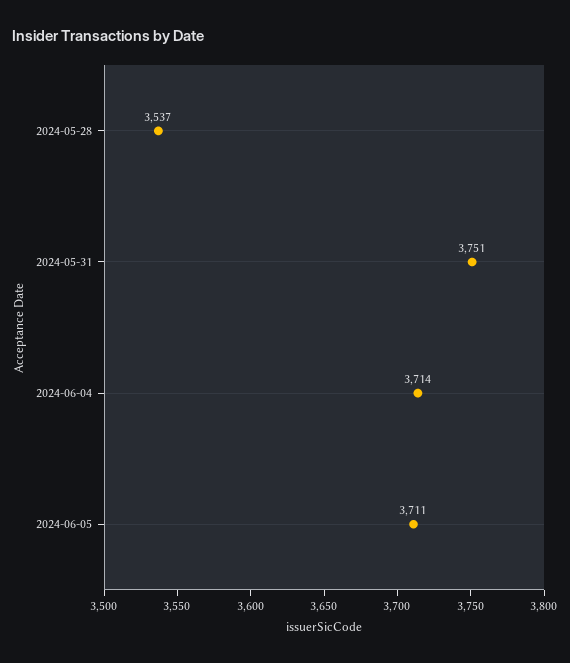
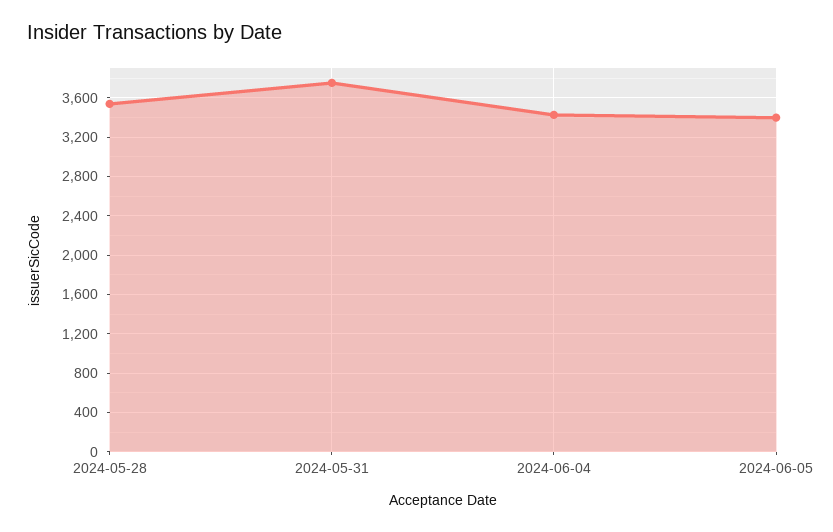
  {
    "2024-05-28": 3537,
    "2024-05-31": 3751,
-   "2024-06-04": 3714,
+   "2024-06-04": 3400,
-   "2024-06-05": 3711
+   "2024-06-05": 3400
  }

